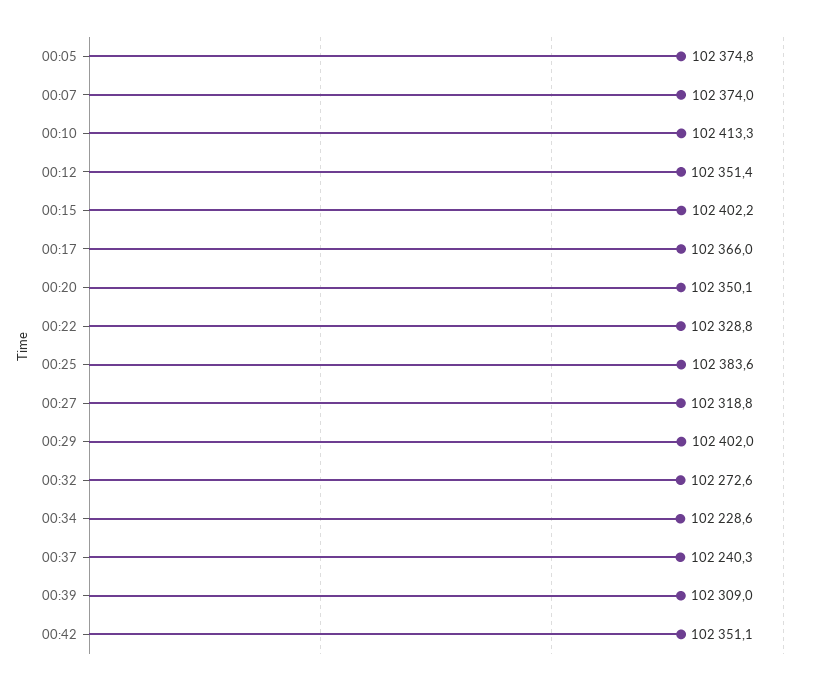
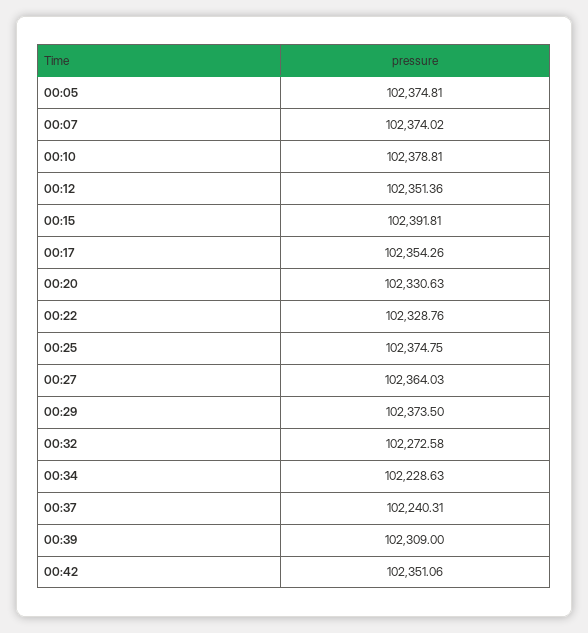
  {
    "00:05": 102374.81,
    "00:07": 102374.02,
-   "00:10": 102413.3,
+   "00:10": 102378.81,
    "00:12": 102351.36,
-   "00:15": 102402.2,
+   "00:15": 102391.81,
-   "00:17": 102366,
+   "00:17": 102354.26,
-   "00:20": 102350.1,
+   "00:20": 102330.63,
    "00:22": 102328.76,
-   "00:25": 102383.6,
+   "00:25": 102374.75,
-   "00:27": 102318.8,
+   "00:27": 102364.03,
-   "00:29": 102402,
+   "00:29": 102373.5,
    "00:32": 102272.58,
    "00:34": 102228.63,
    "00:37": 102240.31,
    "00:39": 102309,
    "00:42": 102351.06
  }

